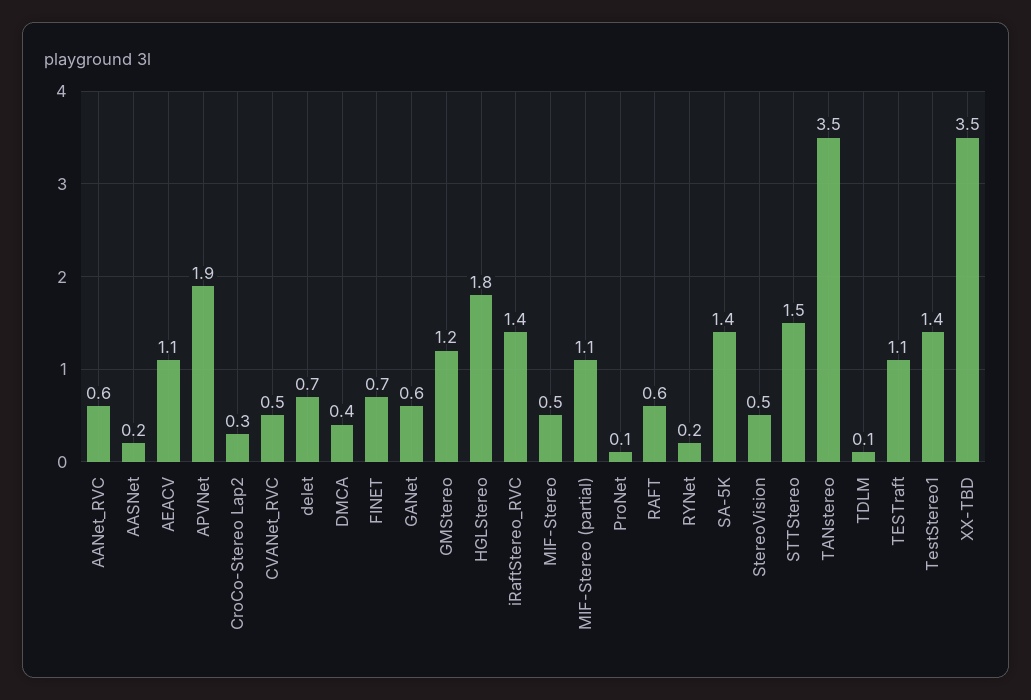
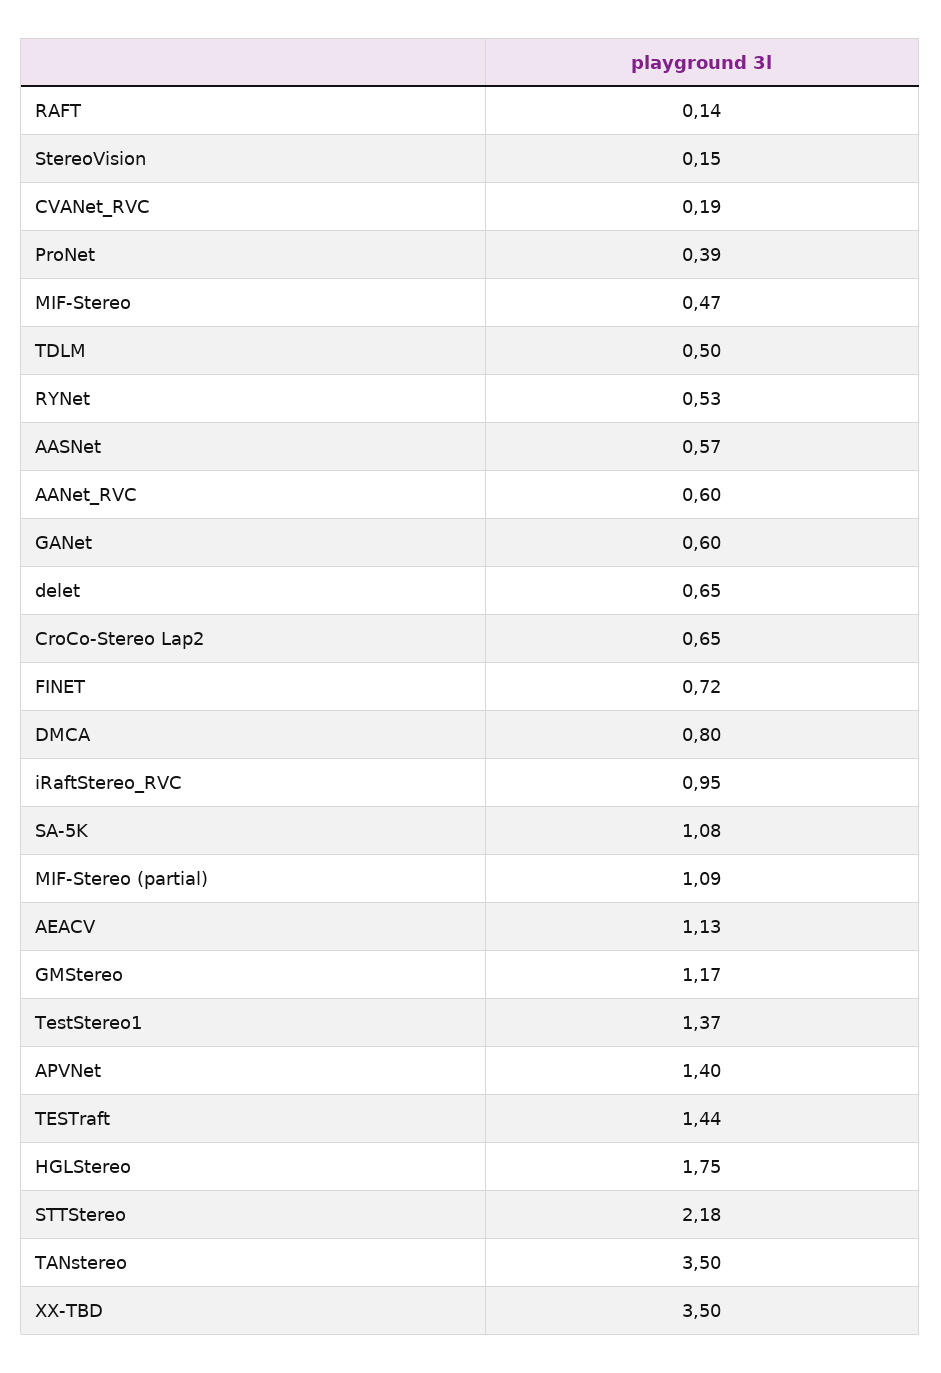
  {
    "AANet_RVC": 0.6,
-   "AASNet": 0.2,
+   "AASNet": 0.57,
    "AEACV": 1.13,
-   "APVNet": 1.9,
+   "APVNet": 1.4,
-   "CroCo-Stereo Lap2": 0.3,
+   "CroCo-Stereo Lap2": 0.65,
-   "CVANet_RVC": 0.5,
+   "CVANet_RVC": 0.19,
    "delet": 0.65,
-   "DMCA": 0.4,
+   "DMCA": 0.8,
    "FINET": 0.72,
    "GANet": 0.6,
    "GMStereo": 1.17,
    "HGLStereo": 1.75,
-   "iRaftStereo_RVC": 1.4,
+   "iRaftStereo_RVC": 0.95,
    "MIF-Stereo": 0.47,
    "MIF-Stereo (partial)": 1.09,
-   "ProNet": 0.1,
+   "ProNet": 0.39,
-   "RAFT": 0.6,
+   "RAFT": 0.14,
-   "RYNet": 0.2,
+   "RYNet": 0.53,
-   "SA-5K": 1.4,
+   "SA-5K": 1.08,
-   "StereoVision": 0.5,
+   "StereoVision": 0.15,
-   "STTStereo": 1.5,
+   "STTStereo": 2.18,
    "TANstereo": 3.5,
-   "TDLM": 0.1,
+   "TDLM": 0.5,
-   "TESTraft": 1.1,
+   "TESTraft": 1.44,
    "TestStereo1": 1.37,
    "XX-TBD": 3.5
  }

